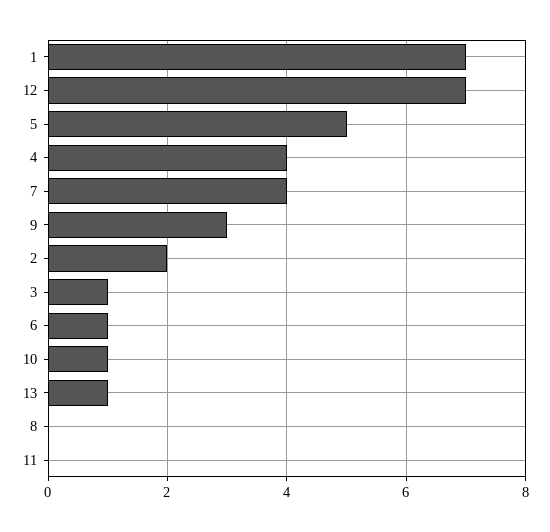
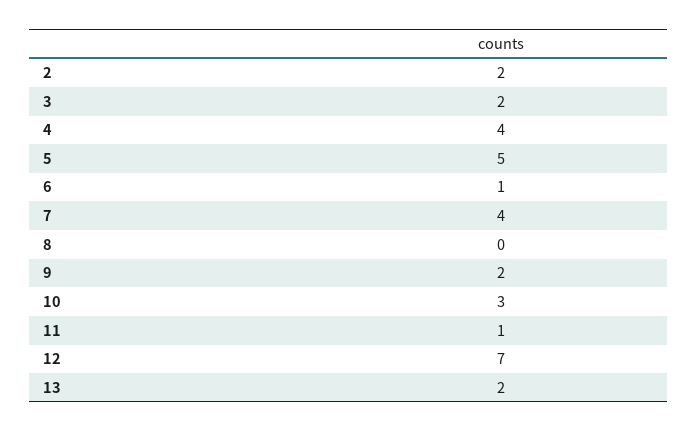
  {
-   "1": 7,
    "12": 7,
    "5": 5,
    "4": 4,
    "7": 4,
-   "9": 3,
+   "9": 2,
    "2": 2,
-   "3": 1,
+   "3": 2,
    "6": 1,
-   "10": 1,
+   "10": 3,
-   "13": 1,
+   "13": 2,
    "8": 0,
-   "11": 0
+   "11": 1
  }

